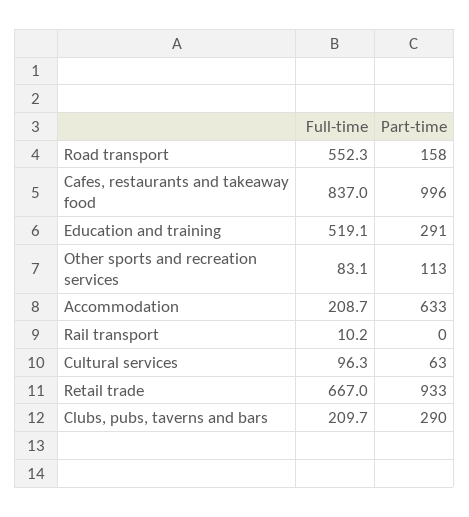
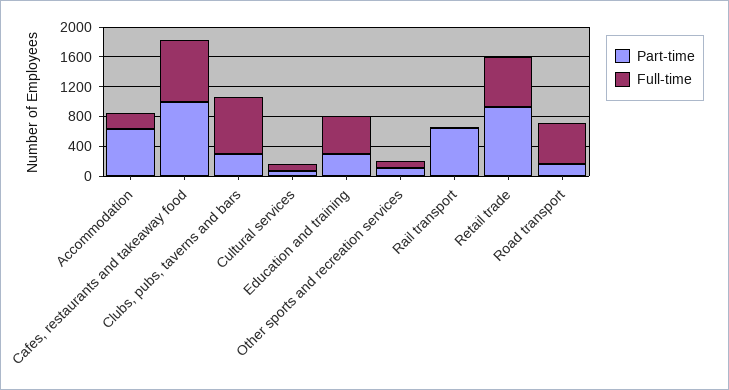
  {
    "Full-time": {
      "Road transport": 552.3,
      "Cafes, restaurants and takeaway food": 837,
      "Education and training": 519.1,
      "Other sports and recreation services": 83.1,
      "Accommodation": 208.7,
      "Rail transport": 10.2,
      "Cultural services": 96.3,
      "Retail trade": 667,
-     "Clubs, pubs, taverns and bars": 209.7
+     "Clubs, pubs, taverns and bars": 800
    },
    "Part-time": {
      "Road transport": 158,
      "Cafes, restaurants and takeaway food": 996,
      "Education and training": 291,
      "Other sports and recreation services": 113,
      "Accommodation": 633,
-     "Rail transport": 0,
+     "Rail transport": 600,
      "Cultural services": 63,
      "Retail trade": 933,
      "Clubs, pubs, taverns and bars": 290
    }
  }

